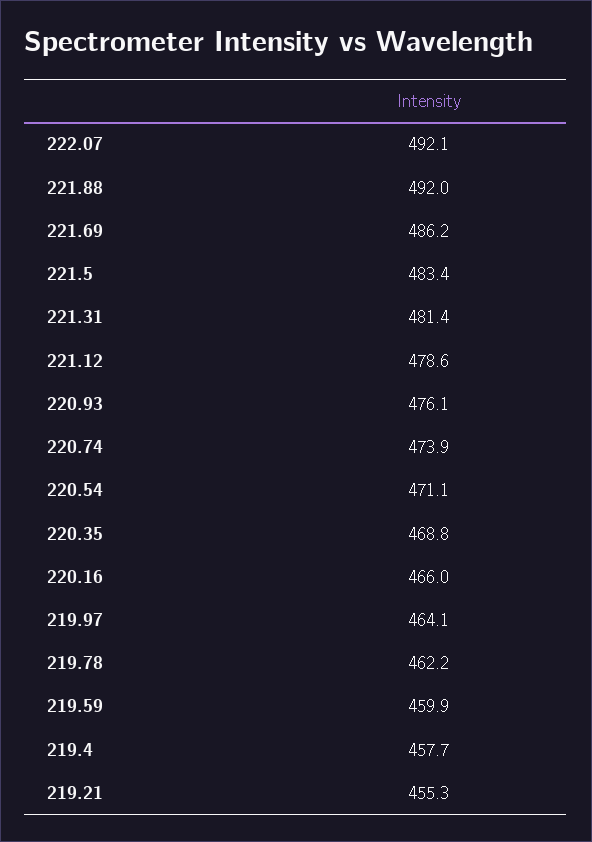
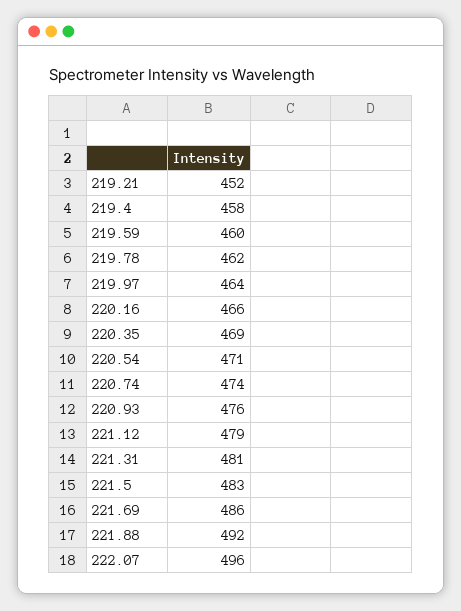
  {
-   "222.07": 492.1,
+   "222.07": 496,
    "221.88": 492,
    "221.69": 486.2,
    "221.5": 483.4,
    "221.31": 481.4,
    "221.12": 478.6,
    "220.93": 476.1,
    "220.74": 473.9,
    "220.54": 471.1,
    "220.35": 468.8,
    "220.16": 466,
    "219.97": 464.1,
    "219.78": 462.2,
    "219.59": 459.9,
    "219.4": 457.7,
-   "219.21": 455.3
+   "219.21": 452
  }

